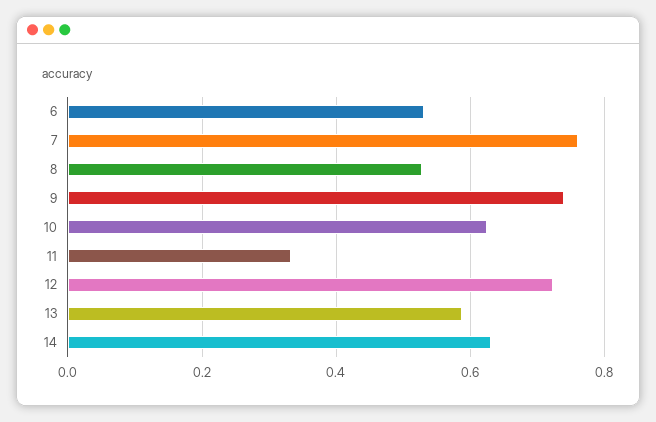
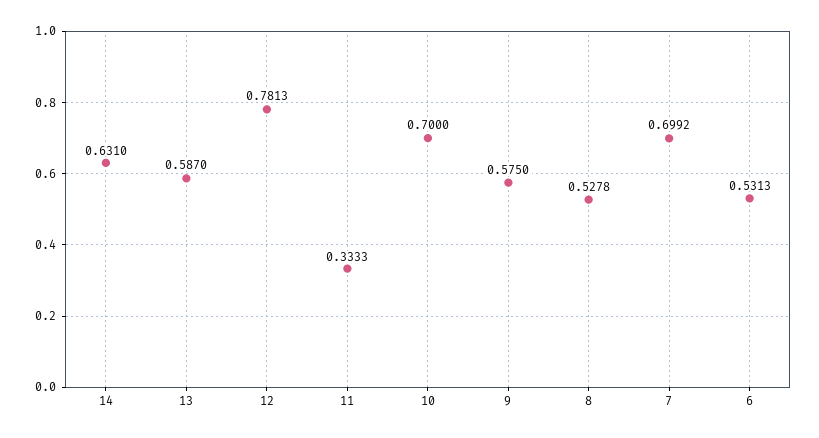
  {
    "6": 0.5313,
-   "7": 0.76,
+   "7": 0.6992,
    "8": 0.5278,
-   "9": 0.74,
+   "9": 0.575,
-   "10": 0.62,
+   "10": 0.7,
    "11": 0.3333,
-   "12": 0.72,
+   "12": 0.7813,
    "13": 0.587,
    "14": 0.631
  }

